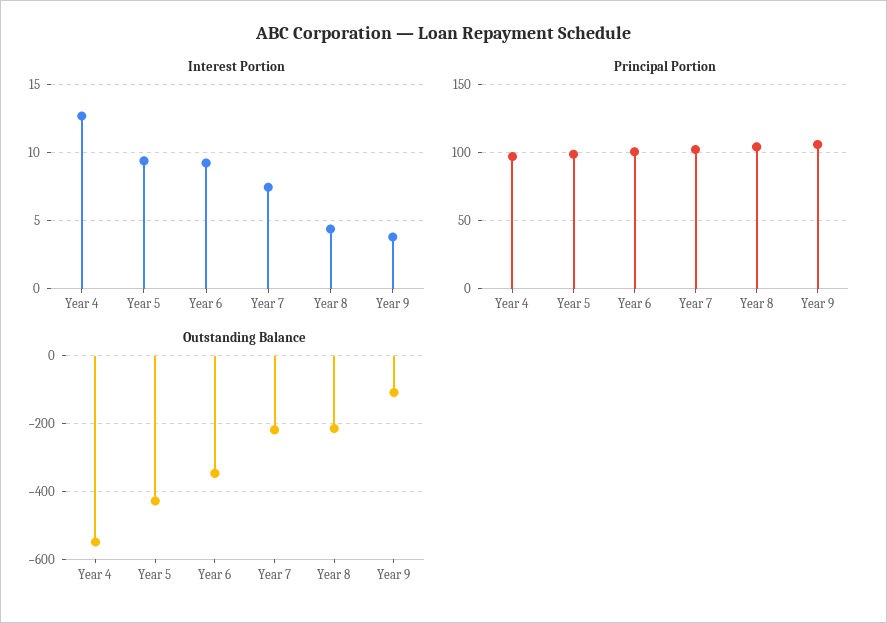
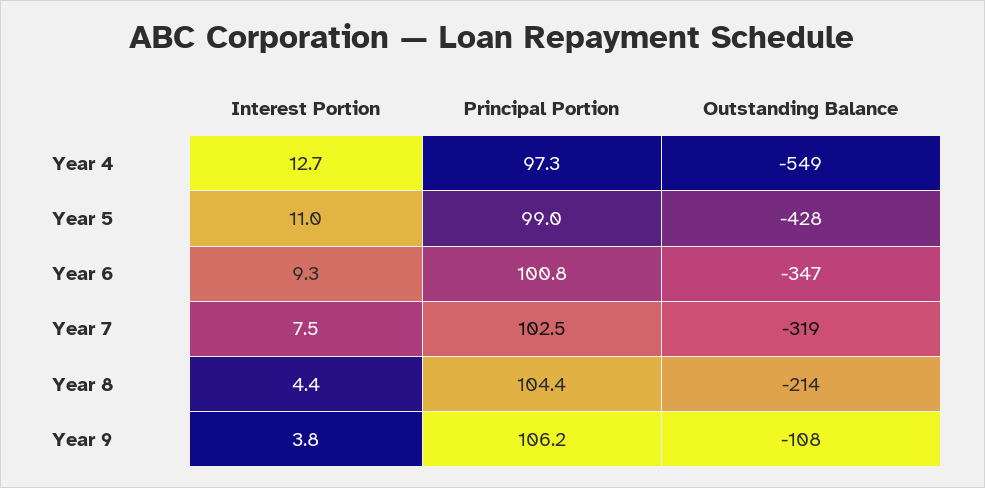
  {
    "Interest Portion": {
      "Year 4": 12.7,
-     "Year 5": 9.5,
+     "Year 5": 11,
      "Year 6": 9.3,
      "Year 7": 7.5,
      "Year 8": 4.4,
      "Year 9": 3.8
    },
    "Principal Portion": {
      "Year 4": 97.3,
      "Year 5": 99,
      "Year 6": 100.8,
      "Year 7": 102.5,
      "Year 8": 104.4,
      "Year 9": 106.2
    },
    "Outstanding Balance": {
      "Year 4": -549,
      "Year 5": -428,
      "Year 6": -347,
-     "Year 7": -220,
+     "Year 7": -319,
      "Year 8": -214,
      "Year 9": -108
    }
  }

